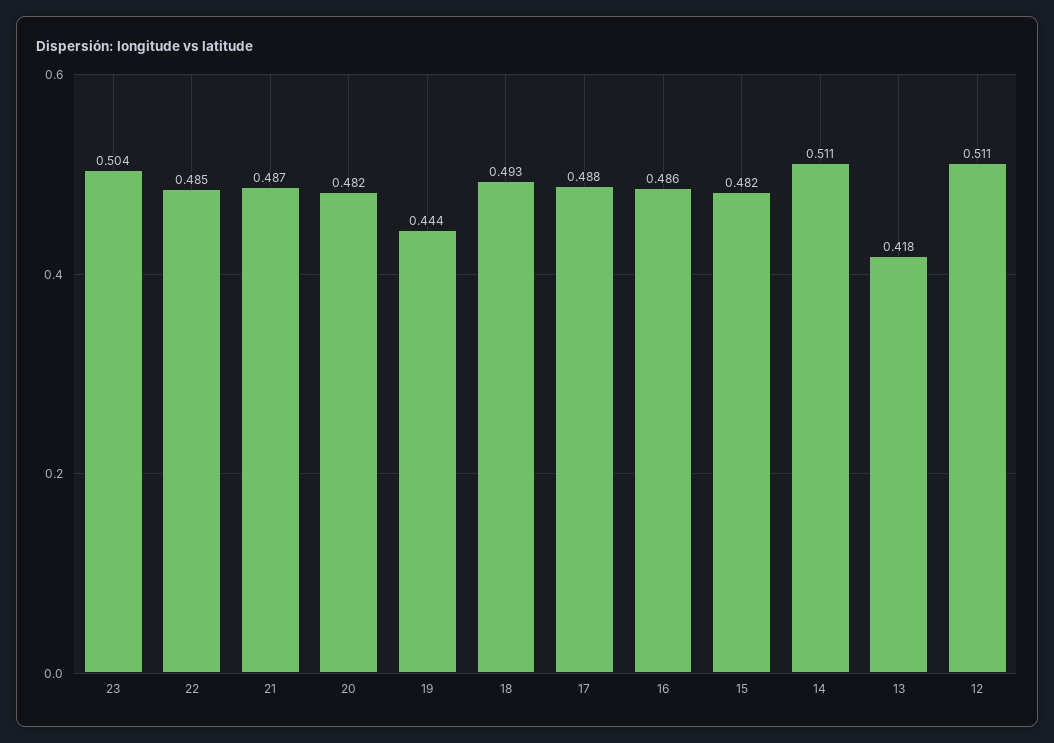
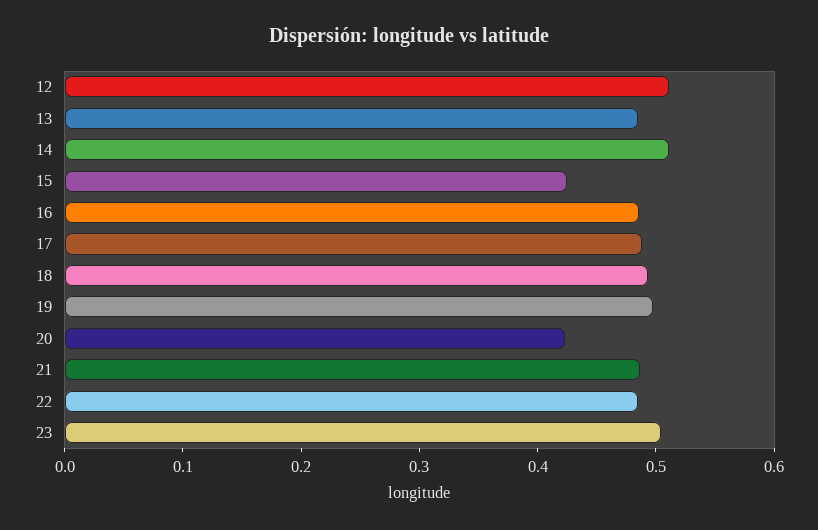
  {
    "23": 0.504,
    "22": 0.485,
    "21": 0.487,
-   "20": 0.482,
+   "20": 0.42,
-   "19": 0.444,
+   "19": 0.5,
    "18": 0.493,
    "17": 0.488,
    "16": 0.486,
-   "15": 0.482,
+   "15": 0.42,
    "14": 0.511,
-   "13": 0.418,
+   "13": 0.48,
    "12": 0.511
  }

